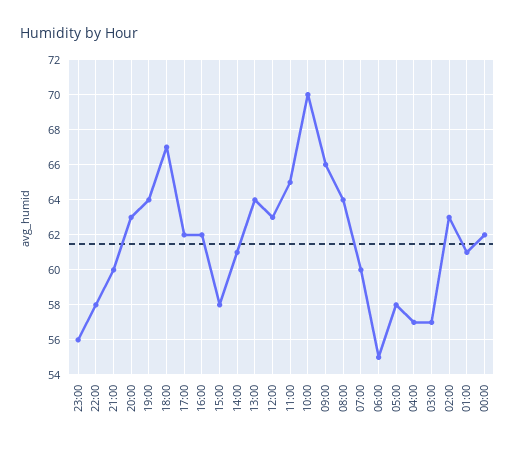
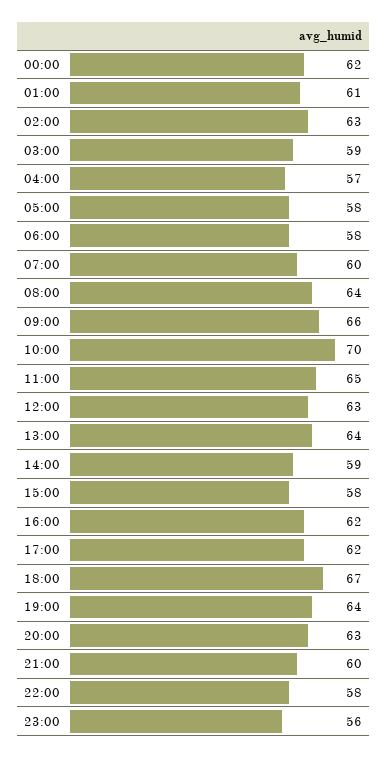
  {
    "23:00": 56,
    "22:00": 58,
    "21:00": 60,
    "20:00": 63,
    "19:00": 64,
    "18:00": 67,
    "17:00": 62,
    "16:00": 62,
    "15:00": 58,
-   "14:00": 61,
+   "14:00": 59,
    "13:00": 64,
    "12:00": 63,
    "11:00": 65,
    "10:00": 70,
    "09:00": 66,
    "08:00": 64,
    "07:00": 60,
-   "06:00": 55,
+   "06:00": 58,
    "05:00": 58,
    "04:00": 57,
-   "03:00": 57,
+   "03:00": 59,
    "02:00": 63,
    "01:00": 61,
    "00:00": 62
  }

